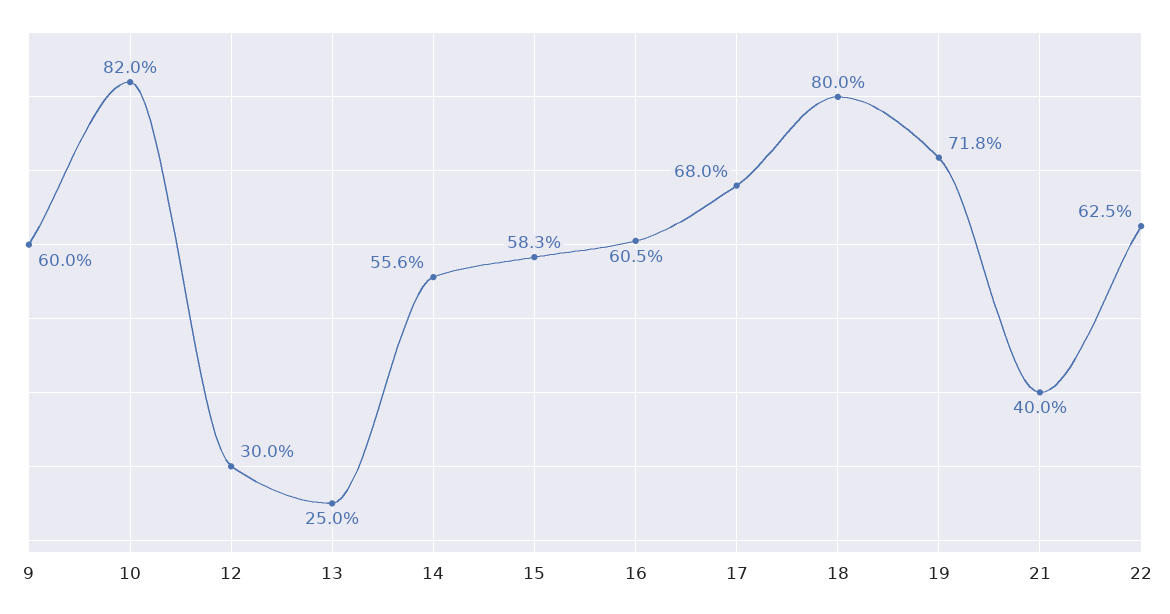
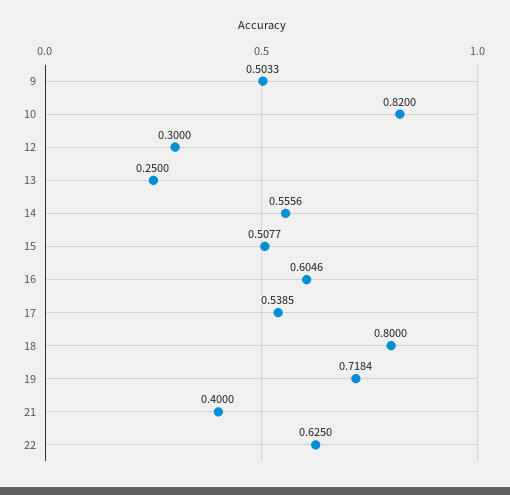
  {
-   "9": 0.6,
+   "9": 0.5033,
    "10": 0.82,
    "12": 0.3,
    "13": 0.25,
    "14": 0.5556,
-   "15": 0.583,
+   "15": 0.5077,
    "16": 0.6046,
-   "17": 0.68,
+   "17": 0.5385,
    "18": 0.8,
    "19": 0.7184,
    "21": 0.4,
    "22": 0.625
  }

